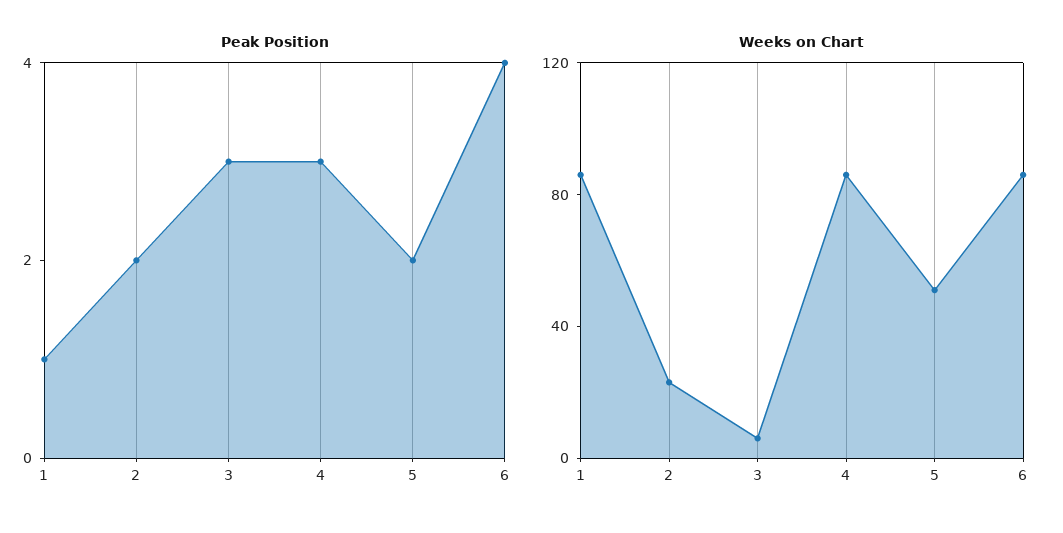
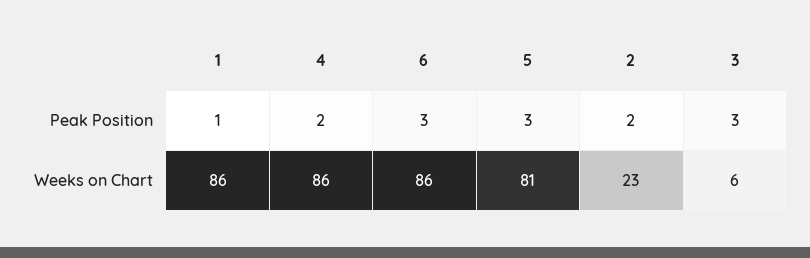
  {
    "Peak Position": {
      "1": 1,
      "2": 2,
      "3": 3,
-     "4": 3,
+     "4": 2,
-     "5": 2,
+     "5": 3,
-     "6": 4
+     "6": 3
    },
    "Weeks on Chart": {
      "1": 86,
      "2": 23,
      "3": 6,
      "4": 86,
-     "5": 50,
+     "5": 81,
      "6": 86
    }
  }

